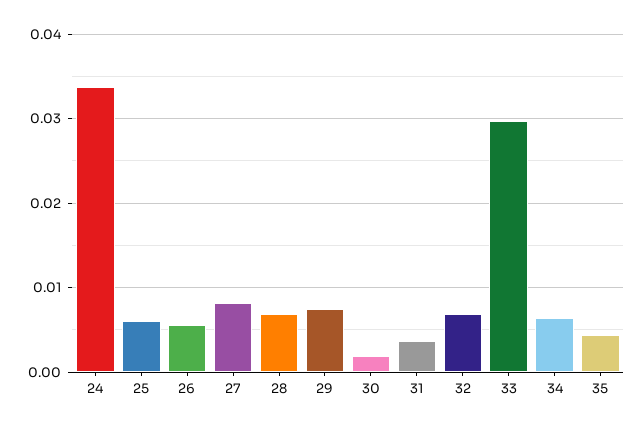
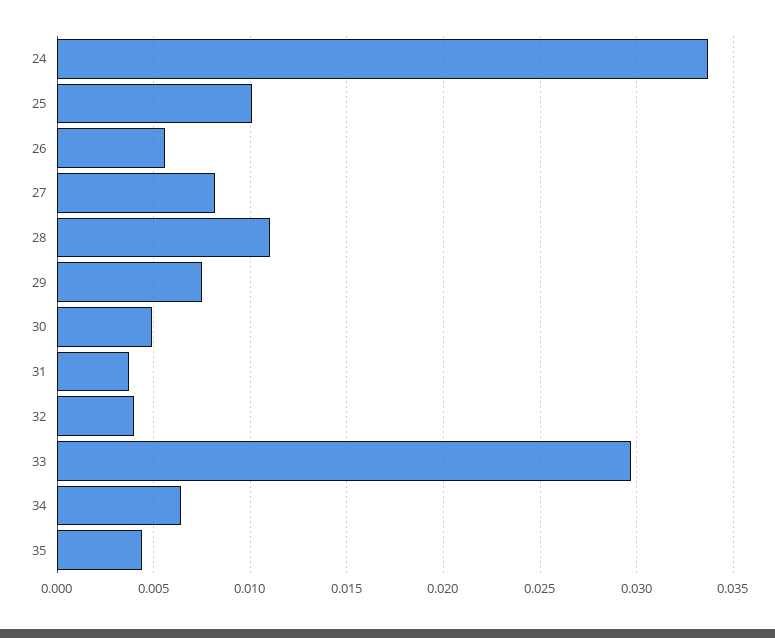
  {
    "24": 0.0335,
-   "25": 0.006,
+   "25": 0.01,
    "26": 0.0055,
    "27": 0.008,
-   "28": 0.007,
+   "28": 0.011,
    "29": 0.0075,
-   "30": 0.002,
+   "30": 0.005,
    "31": 0.0035,
-   "32": 0.007,
+   "32": 0.004,
    "33": 0.0295,
    "34": 0.0065,
    "35": 0.0045
  }

